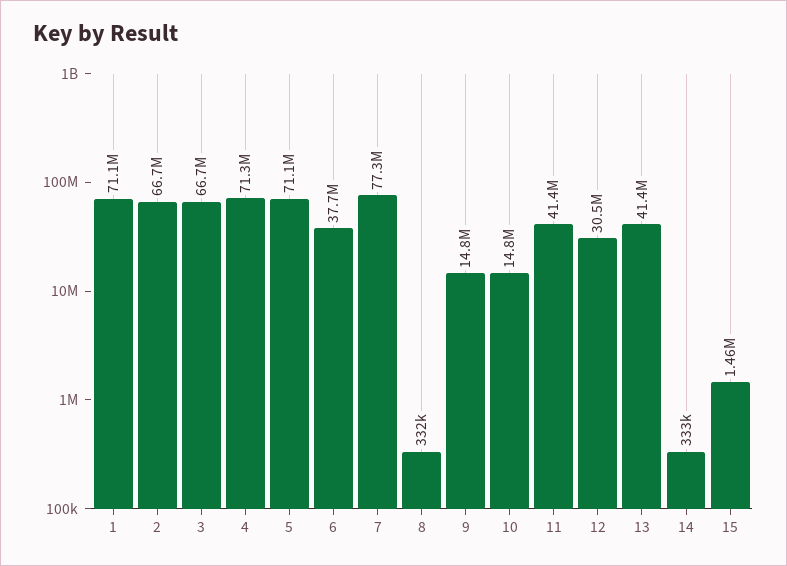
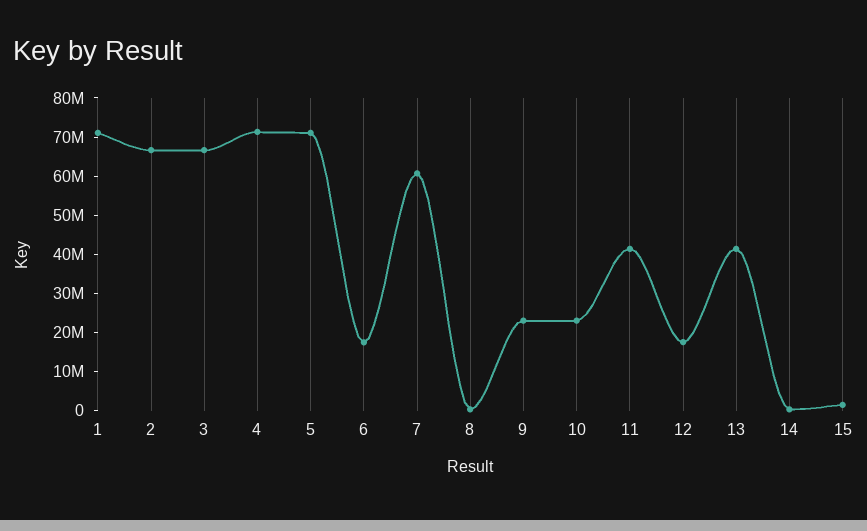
  {
    "1": 71100000,
    "2": 66700000,
    "3": 66700000,
    "4": 71300000,
    "5": 71100000,
-   "6": 37700000,
+   "6": 17500000,
-   "7": 77300000,
+   "7": 60000000,
    "8": 332000,
-   "9": 14800000,
+   "9": 22500000,
-   "10": 14800000,
+   "10": 22500000,
    "11": 41400000,
-   "12": 30500000,
+   "12": 17500000,
    "13": 41400000,
    "14": 333000,
    "15": 1460000
  }

